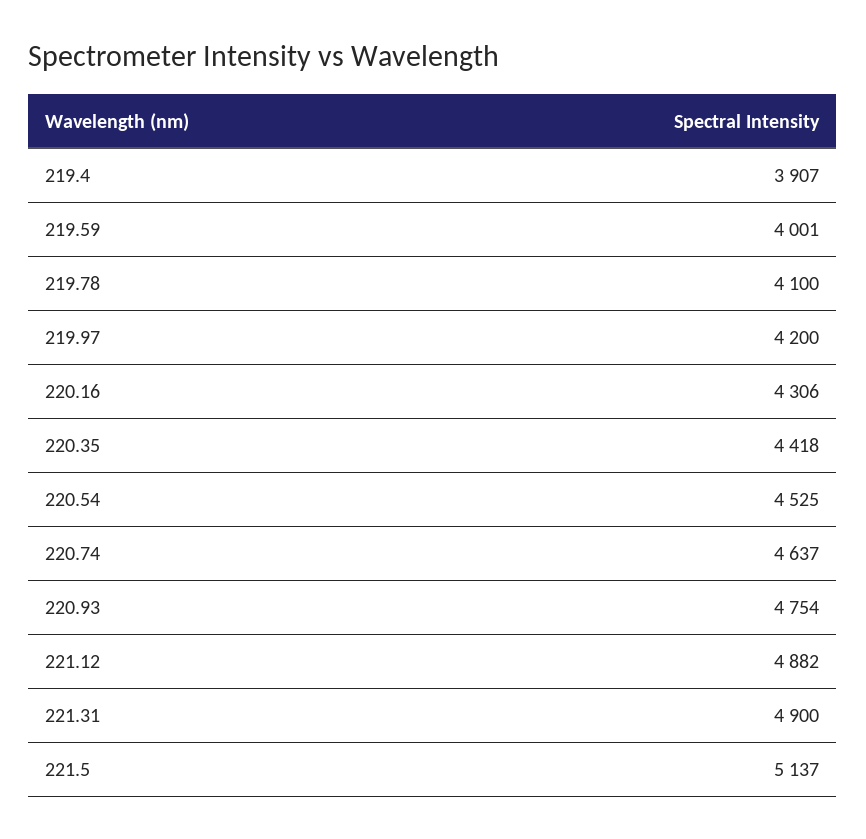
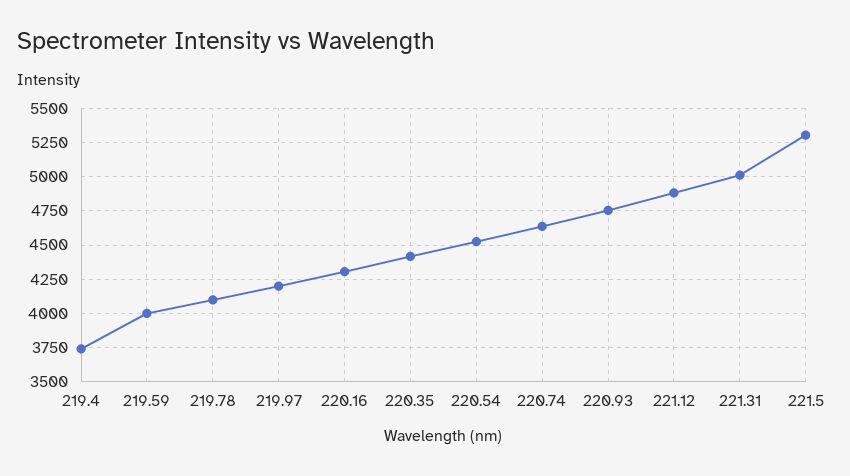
  {
-   "219.4": 3907,
+   "219.4": 3750,
    "219.59": 4001,
    "219.78": 4100,
    "219.97": 4200,
    "220.16": 4306,
    "220.35": 4418,
    "220.54": 4525,
    "220.74": 4637,
    "220.93": 4754,
    "221.12": 4882,
-   "221.31": 4900,
+   "221.31": 5000,
-   "221.5": 5137
+   "221.5": 5300
  }

